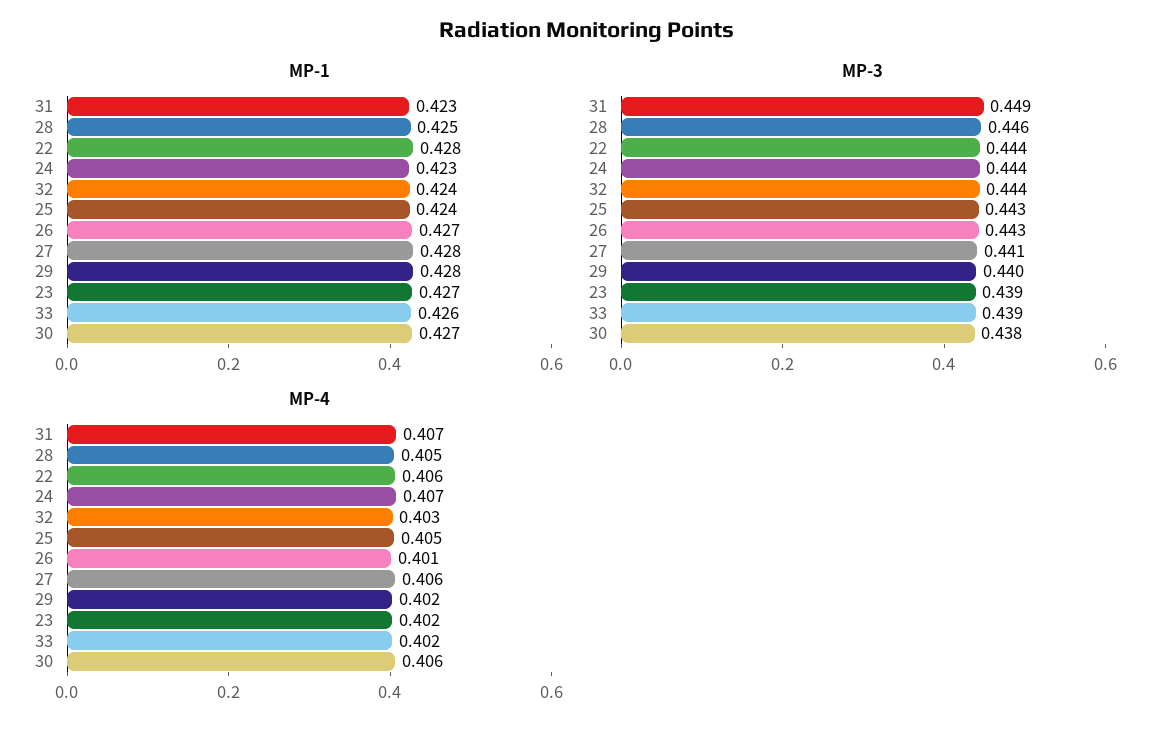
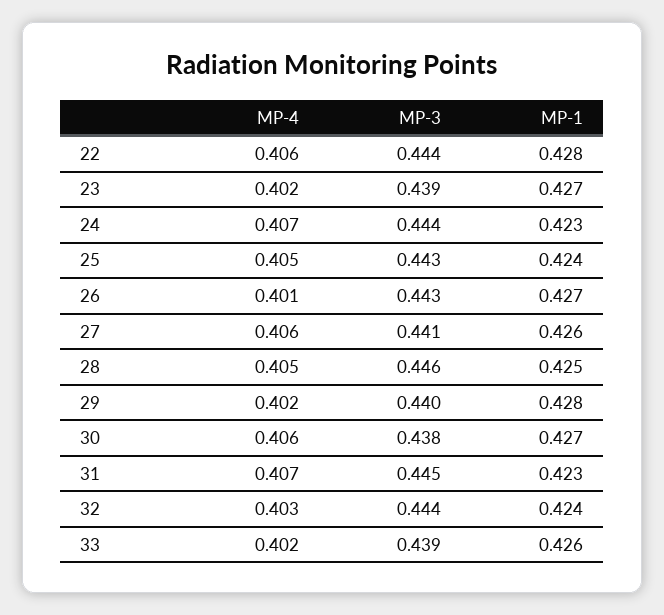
  {
    "MP-1": {
      "31": 0.423,
      "28": 0.425,
      "22": 0.428,
      "24": 0.423,
      "32": 0.424,
      "25": 0.424,
      "26": 0.427,
-     "27": 0.428,
+     "27": 0.426,
      "29": 0.428,
      "23": 0.427,
      "33": 0.426,
      "30": 0.427
    },
    "MP-3": {
-     "31": 0.449,
+     "31": 0.445,
      "28": 0.446,
      "22": 0.444,
      "24": 0.444,
      "32": 0.444,
      "25": 0.443,
      "26": 0.443,
      "27": 0.441,
      "29": 0.44,
      "23": 0.439,
      "33": 0.439,
      "30": 0.438
    },
    "MP-4": {
      "31": 0.407,
      "28": 0.405,
      "22": 0.406,
      "24": 0.407,
      "32": 0.403,
      "25": 0.405,
      "26": 0.401,
      "27": 0.406,
      "29": 0.402,
      "23": 0.402,
      "33": 0.402,
      "30": 0.406
    }
  }

